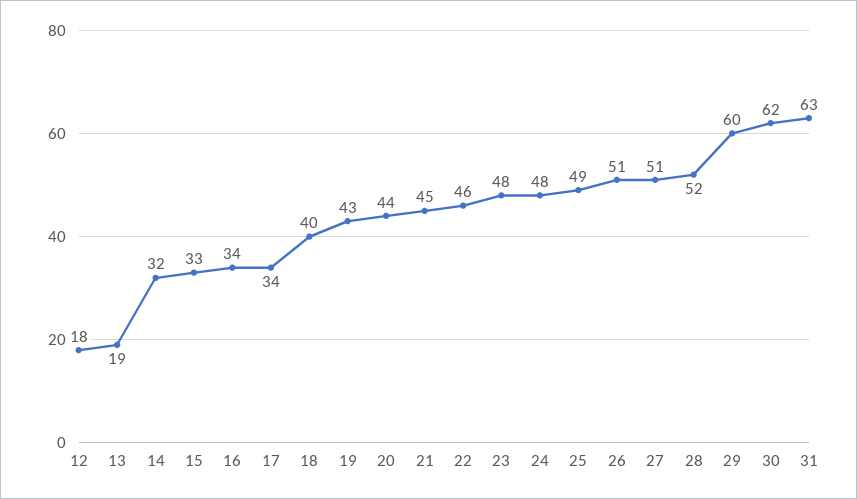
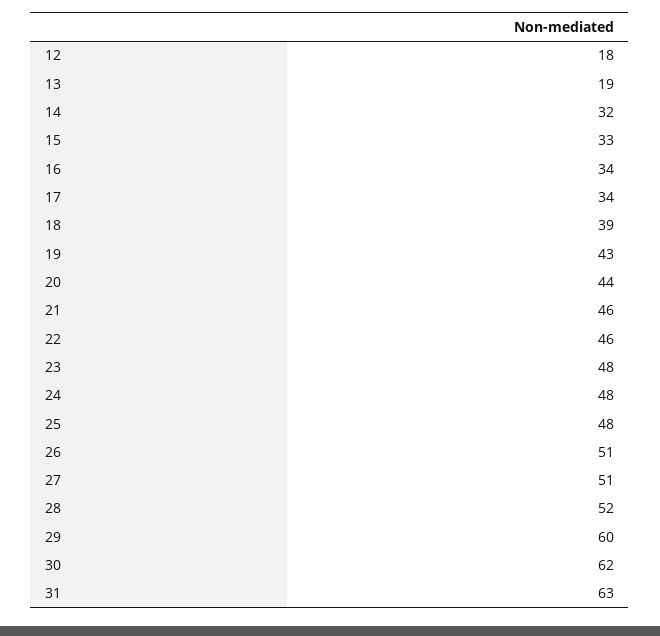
  {
    "12": 18,
    "13": 19,
    "14": 32,
    "15": 33,
    "16": 34,
    "17": 34,
-   "18": 40,
+   "18": 39,
    "19": 43,
    "20": 44,
-   "21": 45,
+   "21": 46,
    "22": 46,
    "23": 48,
    "24": 48,
-   "25": 49,
+   "25": 48,
    "26": 51,
    "27": 51,
    "28": 52,
    "29": 60,
    "30": 62,
    "31": 63
  }

